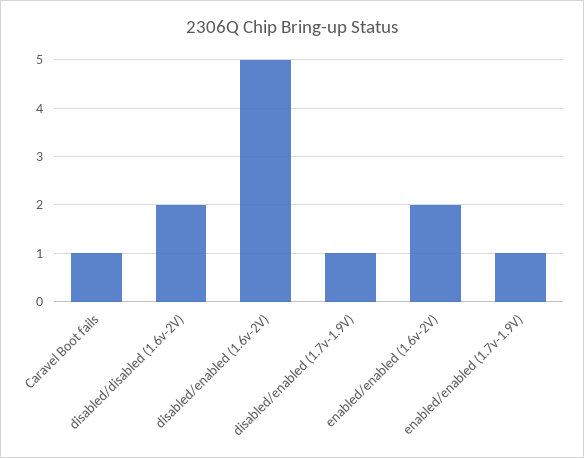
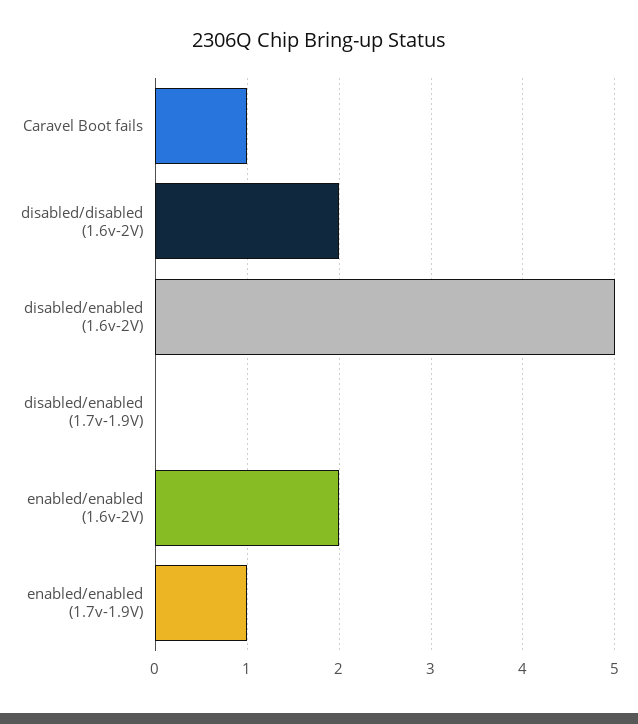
  {
    "Caravel Boot fails": 1,
    "disabled/disabled (1.6v-2V)": 2,
    "disabled/enabled (1.6v-2V)": 5,
-   "disabled/enabled (1.7v-1.9V)": 1,
+   "disabled/enabled (1.7v-1.9V)": 0,
    "enabled/enabled (1.6v-2V)": 2,
    "enabled/enabled (1.7v-1.9V)": 1
  }

